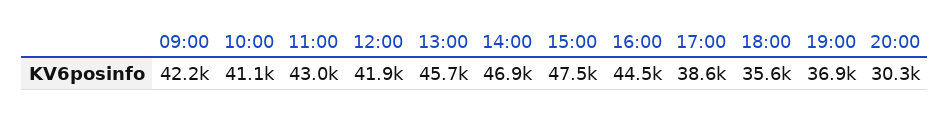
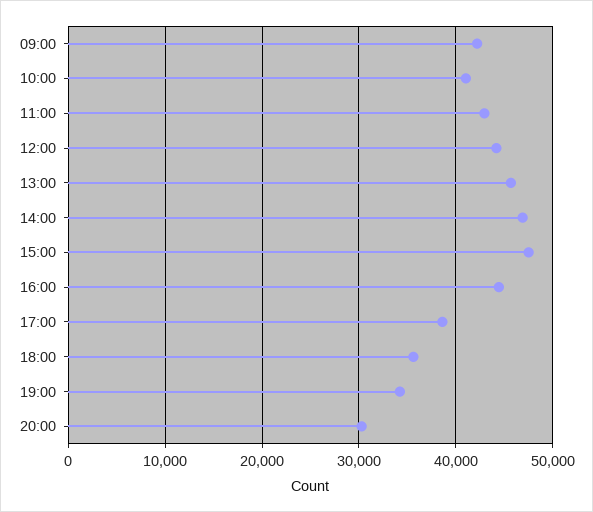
  {
    "09:00": 42200,
    "10:00": 41100,
    "11:00": 43000,
-   "12:00": 41900,
+   "12:00": 44000,
    "13:00": 45700,
    "14:00": 46900,
    "15:00": 47500,
    "16:00": 44500,
    "17:00": 38600,
    "18:00": 35600,
-   "19:00": 36900,
+   "19:00": 34000,
    "20:00": 30300
  }

